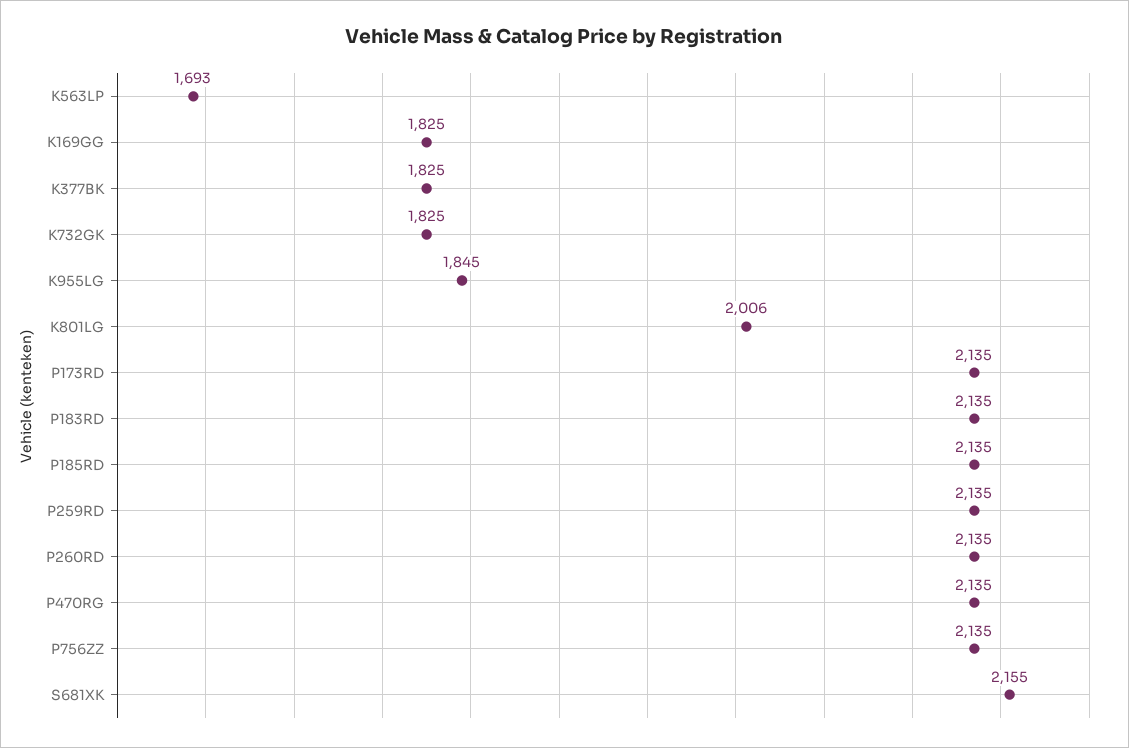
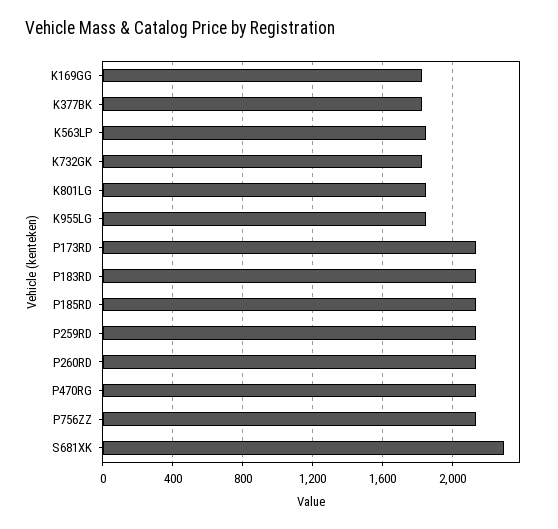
  {
-   "K563LP": 1693,
+   "K563LP": 1850,
    "K169GG": 1825,
    "K377BK": 1825,
    "K732GK": 1825,
    "K955LG": 1845,
-   "K801LG": 2006,
+   "K801LG": 1850,
    "P173RD": 2135,
    "P183RD": 2135,
    "P185RD": 2135,
    "P259RD": 2135,
    "P260RD": 2135,
    "P470RG": 2135,
    "P756ZZ": 2135,
-   "S681XK": 2155
+   "S681XK": 2300
  }

